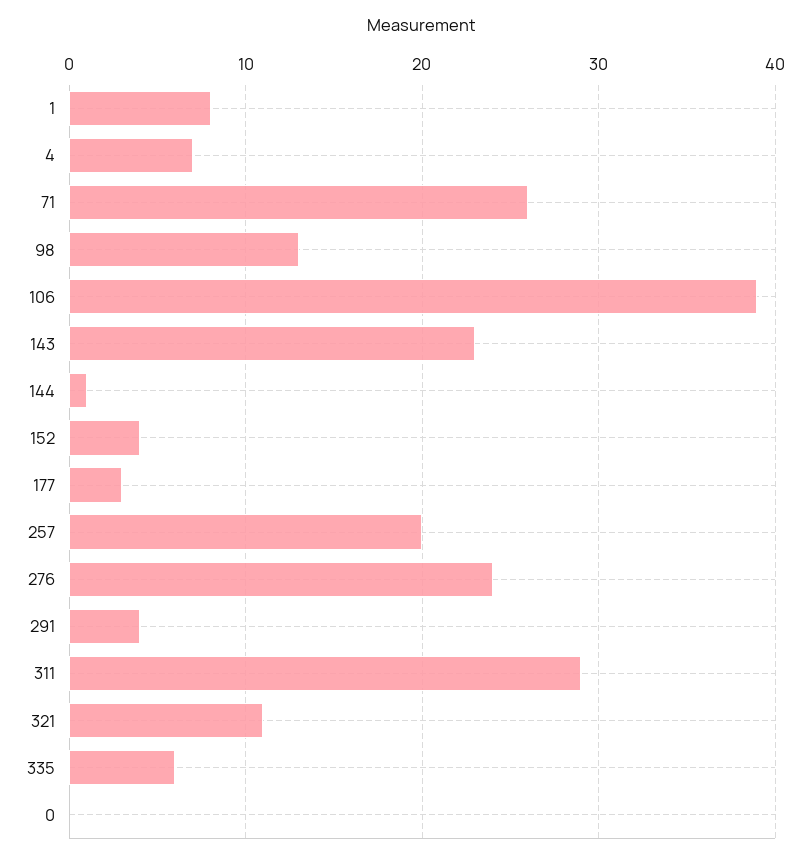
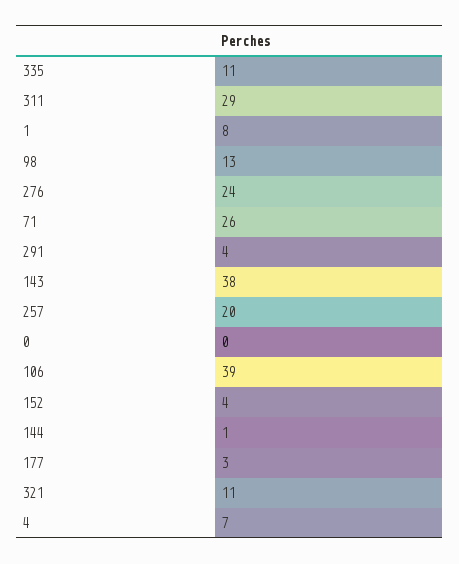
  {
    "1": 8,
    "4": 7,
    "71": 26,
    "98": 13,
    "106": 39,
-   "143": 23,
+   "143": 38,
    "144": 1,
    "152": 4,
    "177": 3,
    "257": 20,
    "276": 24,
    "291": 4,
    "311": 29,
    "321": 11,
-   "335": 6,
+   "335": 11,
    "0": 0
  }

